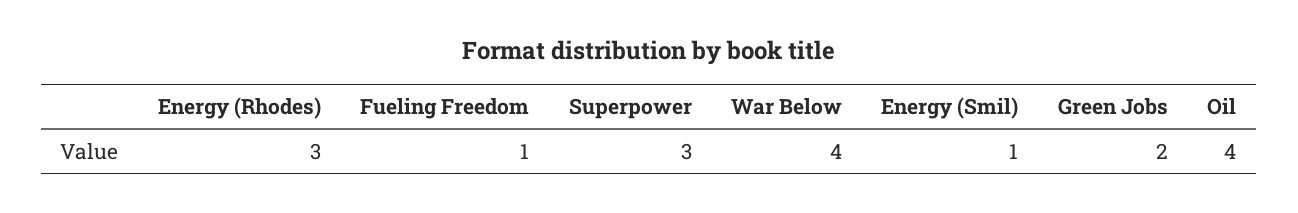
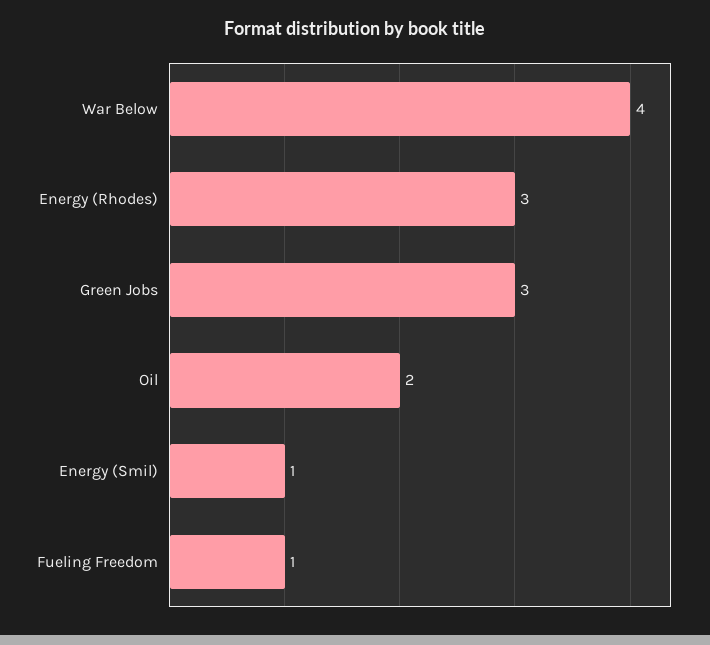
  {
    "Energy (Rhodes)": 3,
    "Fueling Freedom": 1,
-   "Superpower": 3,
    "War Below": 4,
    "Energy (Smil)": 1,
-   "Green Jobs": 2,
+   "Green Jobs": 3,
-   "Oil": 4
+   "Oil": 2
  }

